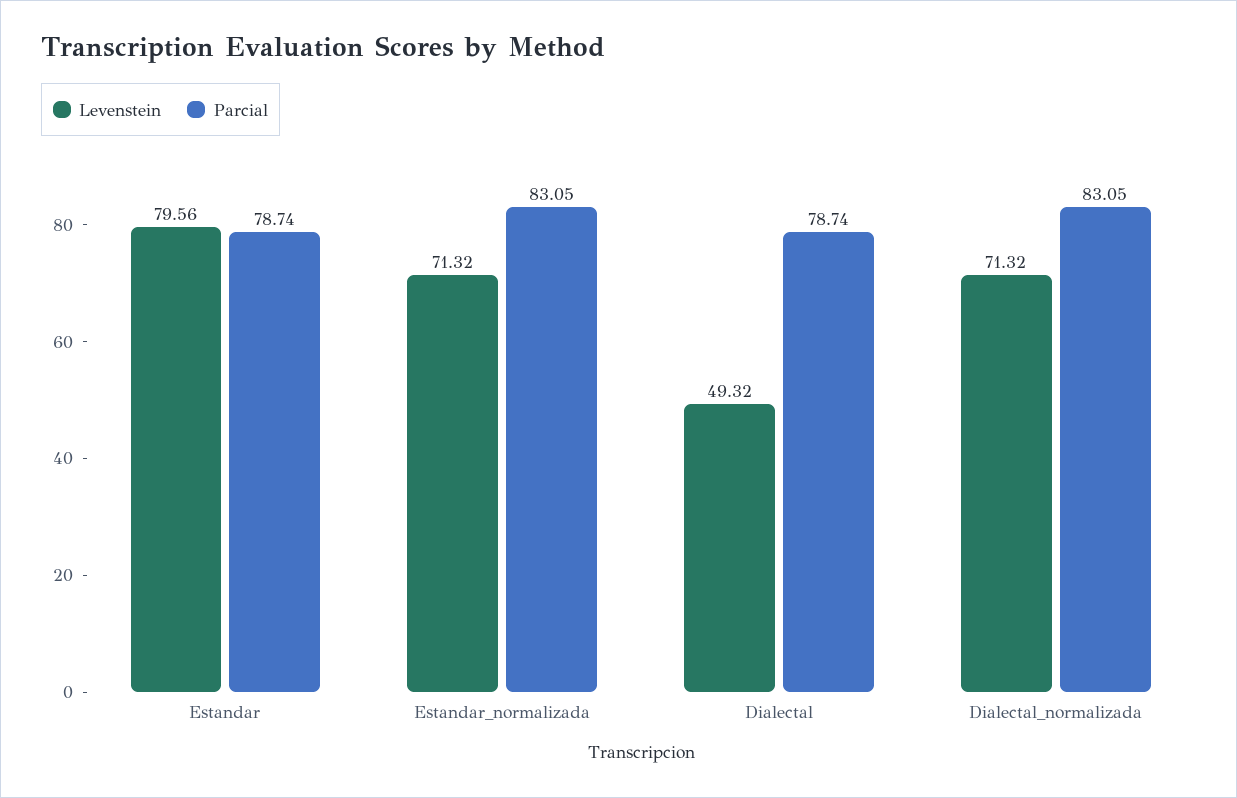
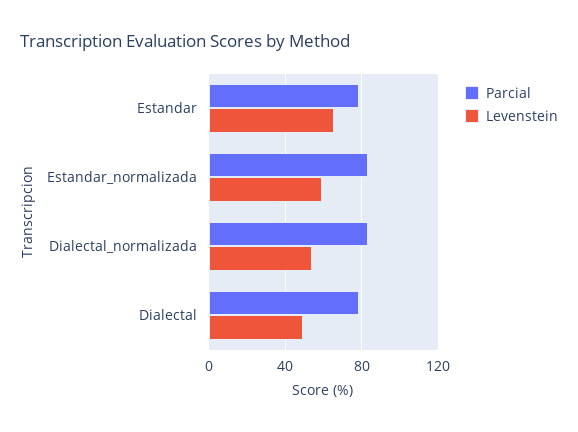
  {
    "Levenstein": {
-     "Estandar": 79.56,
+     "Estandar": 65,
-     "Estandar_normalizada": 71.32,
+     "Estandar_normalizada": 60,
      "Dialectal": 49.32,
-     "Dialectal_normalizada": 71.32
+     "Dialectal_normalizada": 55
    },
    "Parcial": {
      "Estandar": 78.74,
      "Estandar_normalizada": 83.05,
      "Dialectal": 78.74,
      "Dialectal_normalizada": 83.05
    }
  }

